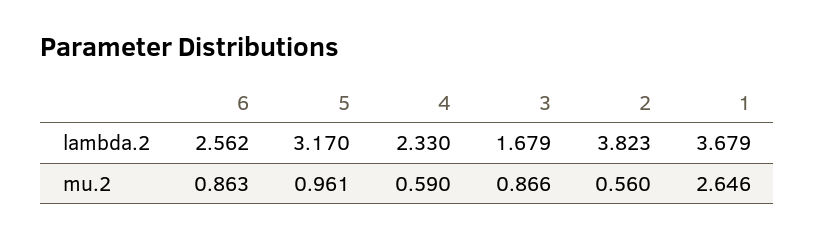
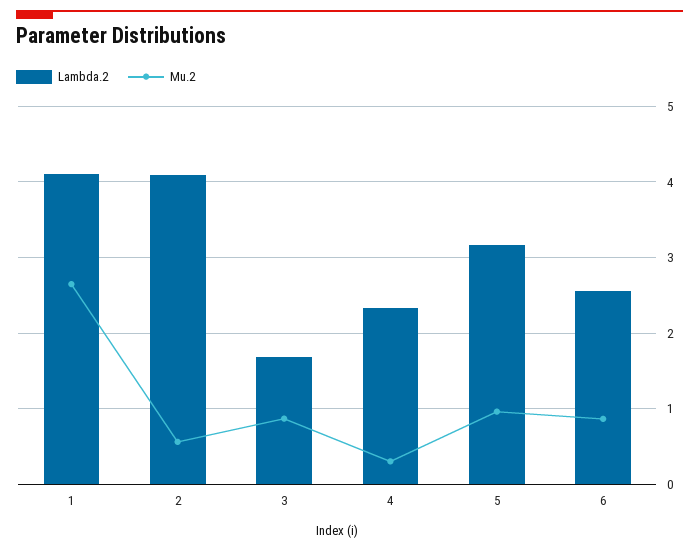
  {
    "lambda.2": {
      "6": 2.562,
      "5": 3.17,
      "4": 2.33,
      "3": 1.679,
-     "2": 3.823,
+     "2": 4.1,
-     "1": 3.679
+     "1": 4.1
    },
    "mu.2": {
      "6": 0.863,
      "5": 0.961,
-     "4": 0.59,
+     "4": 0.3,
      "3": 0.866,
      "2": 0.56,
      "1": 2.646
    }
  }

